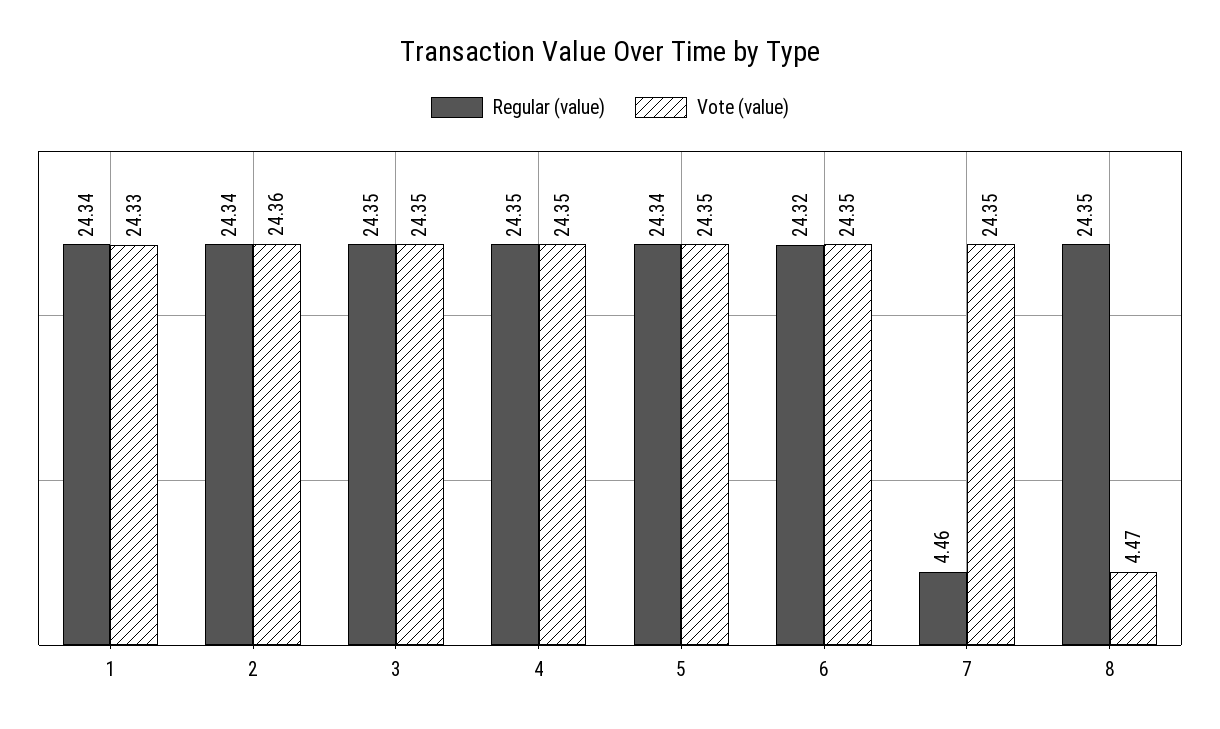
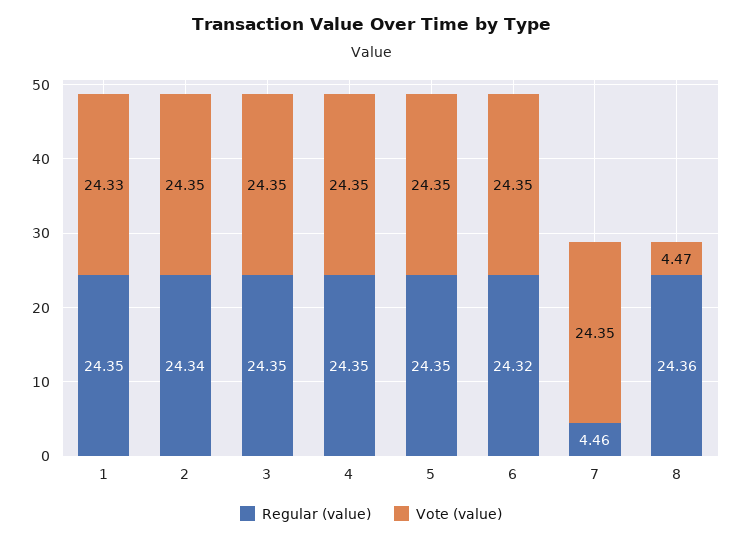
  {
    "Regular (value)": {
-     "1": 24.34,
+     "1": 24.35,
      "2": 24.34,
      "3": 24.35,
      "4": 24.35,
-     "5": 24.34,
+     "5": 24.35,
      "6": 24.32,
      "7": 4.46,
-     "8": 24.35
+     "8": 24.36
    },
    "Vote (value)": {
      "1": 24.33,
-     "2": 24.36,
+     "2": 24.35,
      "3": 24.35,
      "4": 24.35,
      "5": 24.35,
      "6": 24.35,
      "7": 24.35,
      "8": 4.47
    }
  }

